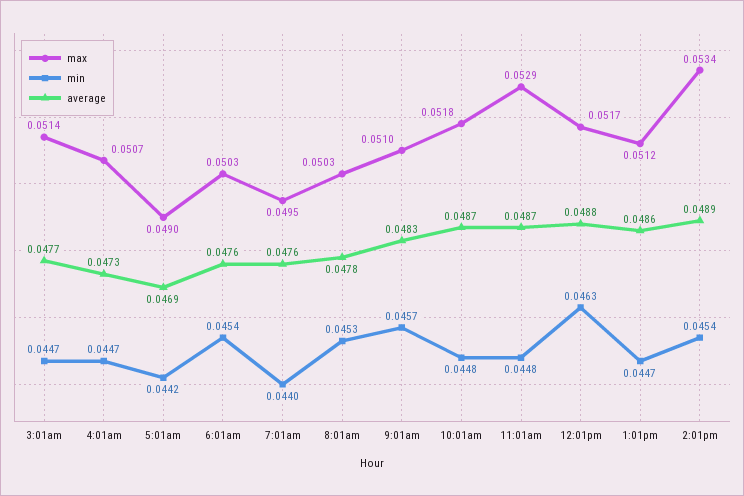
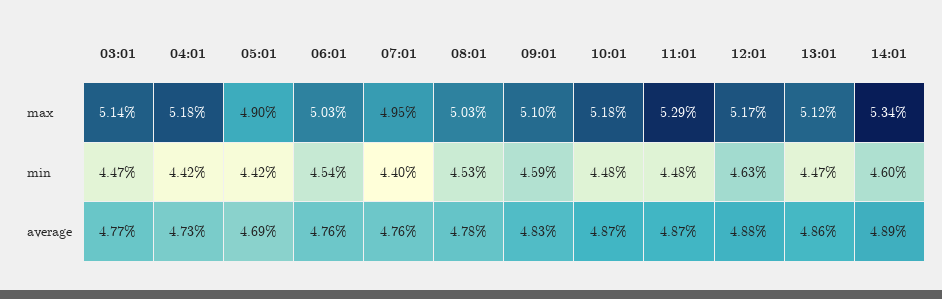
  {
    "max": {
      "3:01am": 0.0514,
-     "4:01am": 0.0507,
+     "4:01am": 0.0518,
      "5:01am": 0.049,
      "6:01am": 0.0503,
      "7:01am": 0.0495,
      "8:01am": 0.0503,
      "9:01am": 0.051,
      "10:01am": 0.0518,
      "11:01am": 0.0529,
      "12:01pm": 0.0517,
      "1:01pm": 0.0512,
      "2:01pm": 0.0534
    },
    "min": {
      "3:01am": 0.0447,
-     "4:01am": 0.0447,
+     "4:01am": 0.0442,
      "5:01am": 0.0442,
      "6:01am": 0.0454,
      "7:01am": 0.044,
      "8:01am": 0.0453,
-     "9:01am": 0.0457,
+     "9:01am": 0.0459,
      "10:01am": 0.0448,
      "11:01am": 0.0448,
      "12:01pm": 0.0463,
      "1:01pm": 0.0447,
-     "2:01pm": 0.0454
+     "2:01pm": 0.046
    },
    "average": {
      "3:01am": 0.0477,
      "4:01am": 0.0473,
      "5:01am": 0.0469,
      "6:01am": 0.0476,
      "7:01am": 0.0476,
      "8:01am": 0.0478,
      "9:01am": 0.0483,
      "10:01am": 0.0487,
      "11:01am": 0.0487,
      "12:01pm": 0.0488,
      "1:01pm": 0.0486,
      "2:01pm": 0.0489
    }
  }

